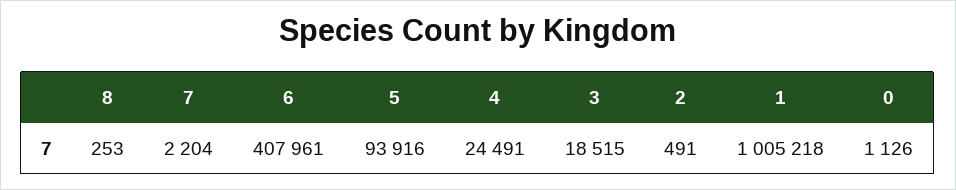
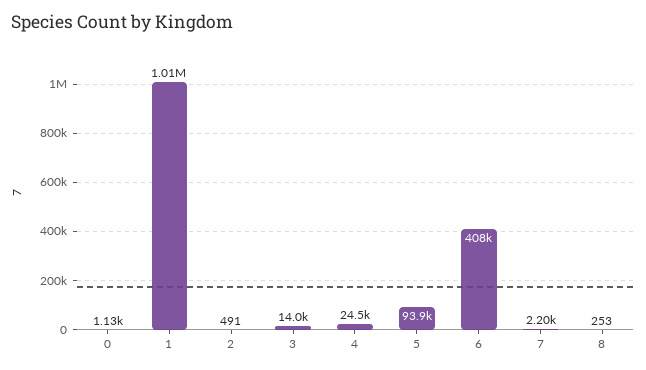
  {
    "8": 253,
    "7": 2204,
    "6": 407961,
    "5": 93916,
    "4": 24491,
-   "3": 18515,
+   "3": 14000,
    "2": 491,
    "1": 1005218,
    "0": 1126
  }

